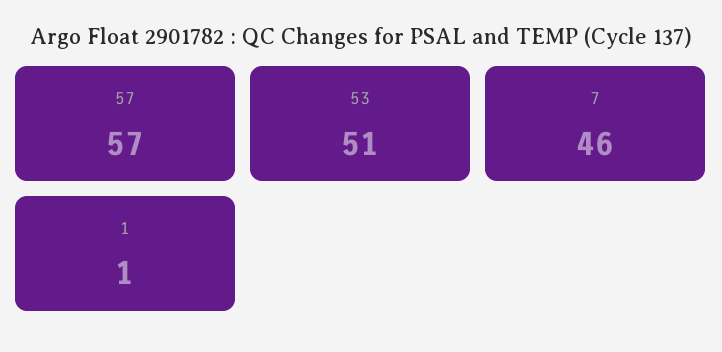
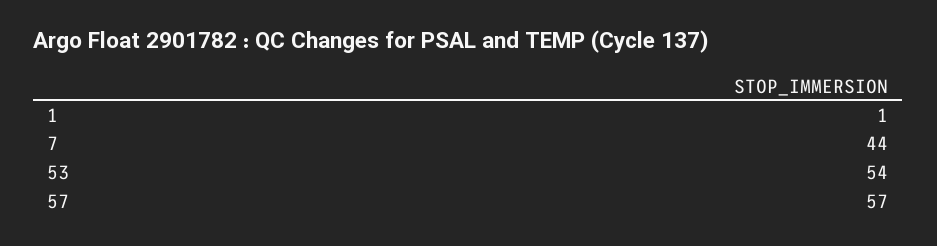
  {
    "57": 57,
-   "53": 51,
+   "53": 54,
-   "7": 46,
+   "7": 44,
    "1": 1
  }

